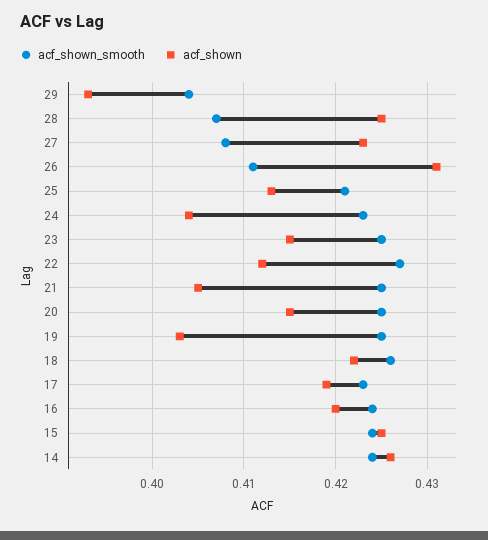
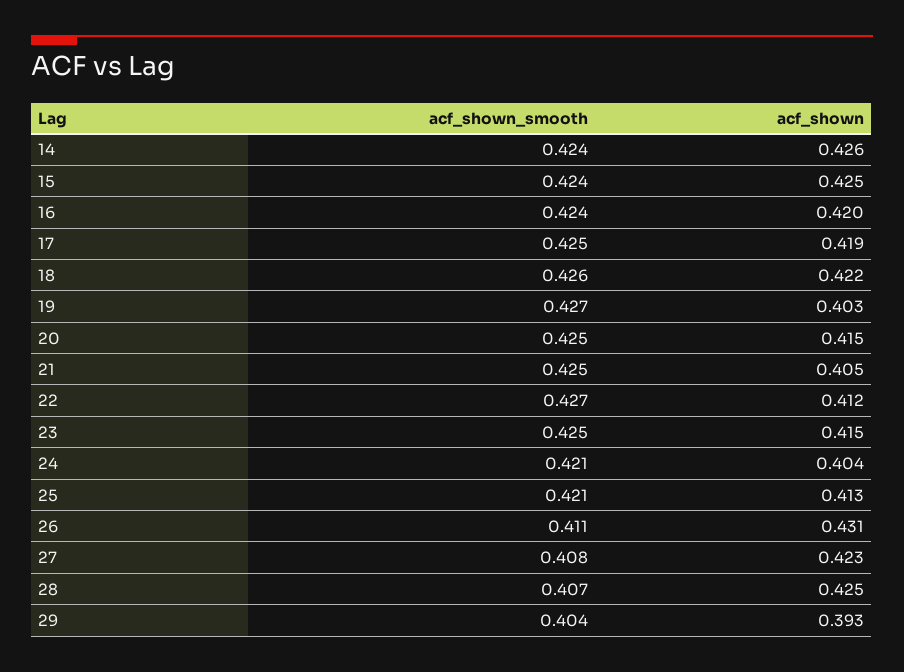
  {
    "acf_shown_smooth": {
      "29": 0.404,
      "28": 0.407,
      "27": 0.408,
      "26": 0.411,
      "25": 0.421,
-     "24": 0.423,
+     "24": 0.421,
      "23": 0.425,
      "22": 0.427,
      "21": 0.425,
      "20": 0.425,
-     "19": 0.425,
+     "19": 0.427,
      "18": 0.426,
-     "17": 0.423,
+     "17": 0.425,
      "16": 0.424,
      "15": 0.424,
      "14": 0.424
    },
    "acf_shown": {
      "29": 0.393,
      "28": 0.425,
      "27": 0.423,
      "26": 0.431,
      "25": 0.413,
      "24": 0.404,
      "23": 0.415,
      "22": 0.412,
      "21": 0.405,
      "20": 0.415,
      "19": 0.403,
      "18": 0.422,
      "17": 0.419,
      "16": 0.42,
      "15": 0.425,
      "14": 0.426
    }
  }

